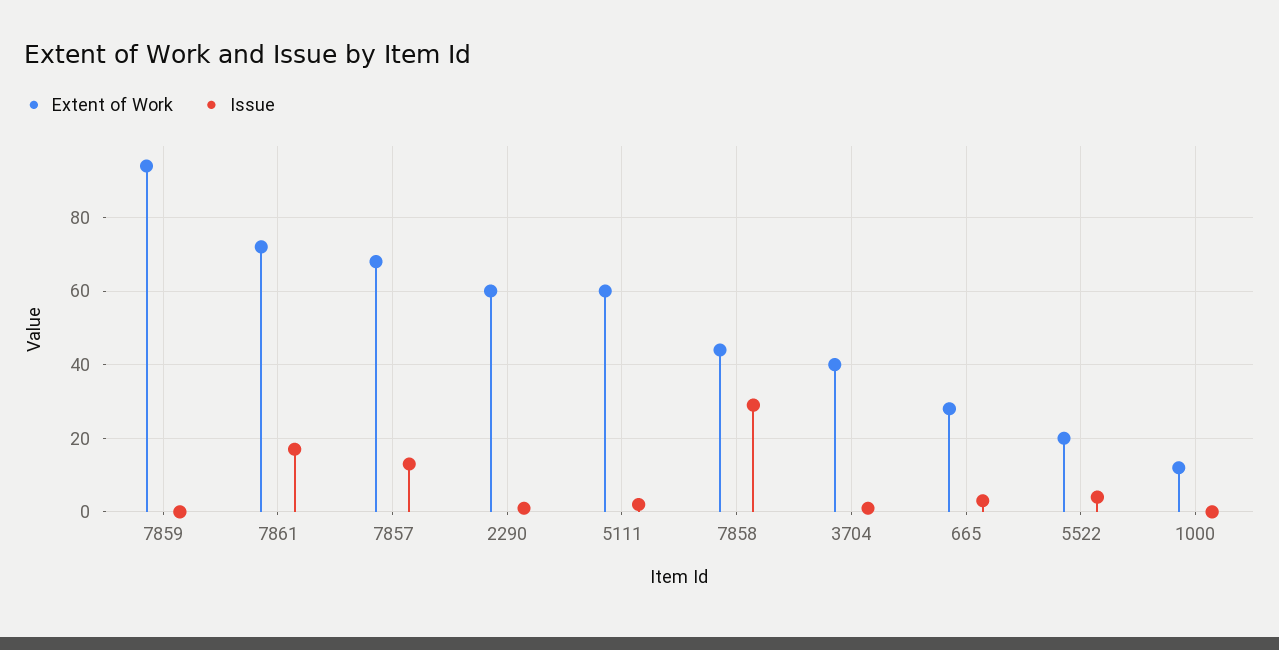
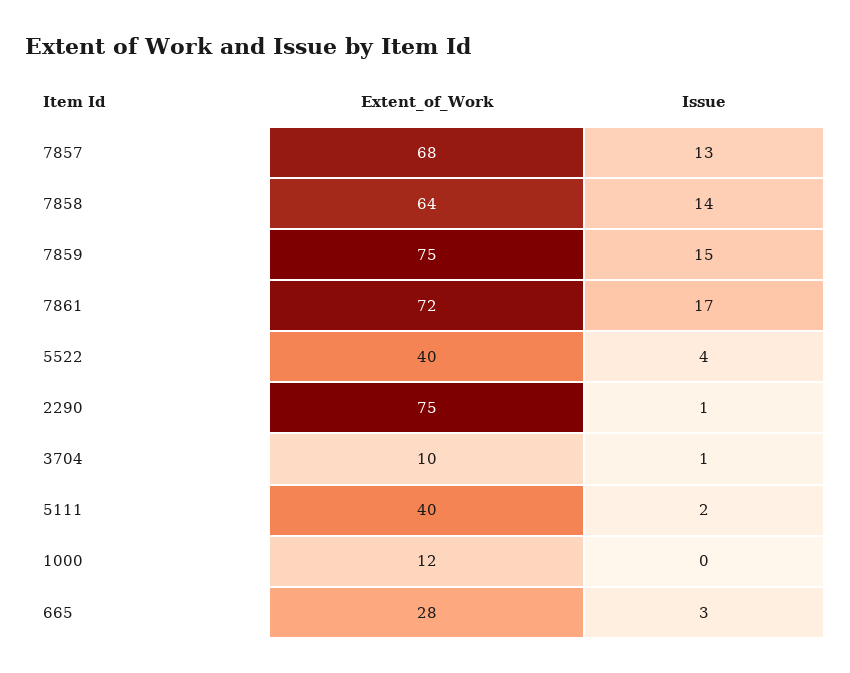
  {
    "Extent of Work": {
-     "7859": 95,
+     "7859": 75,
      "7861": 72,
      "7857": 68,
-     "2290": 60,
+     "2290": 75,
-     "5111": 60,
+     "5111": 40,
-     "7858": 45,
+     "7858": 64,
-     "3704": 40,
+     "3704": 10,
      "665": 28,
-     "5522": 20,
+     "5522": 40,
      "1000": 12
    },
    "Issue": {
-     "7859": 0,
+     "7859": 15,
      "7861": 17,
      "7857": 13,
      "2290": 1,
      "5111": 2,
-     "7858": 30,
+     "7858": 14,
      "3704": 1,
      "665": 3,
      "5522": 4,
      "1000": 0
    }
  }

